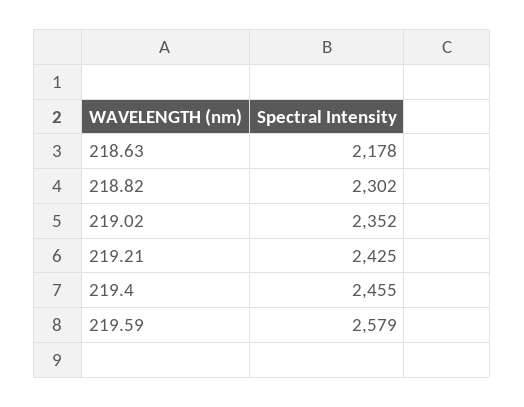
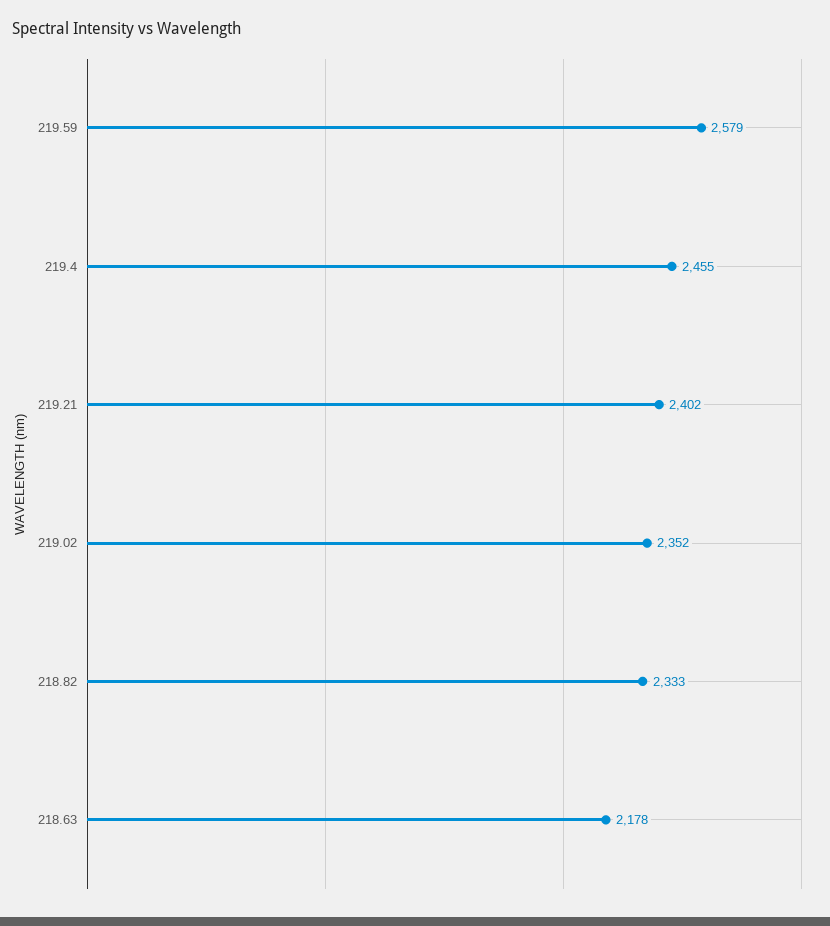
  {
    "218.63": 2178,
-   "218.82": 2302,
+   "218.82": 2333,
    "219.02": 2352,
-   "219.21": 2425,
+   "219.21": 2402,
    "219.4": 2455,
    "219.59": 2579
  }

